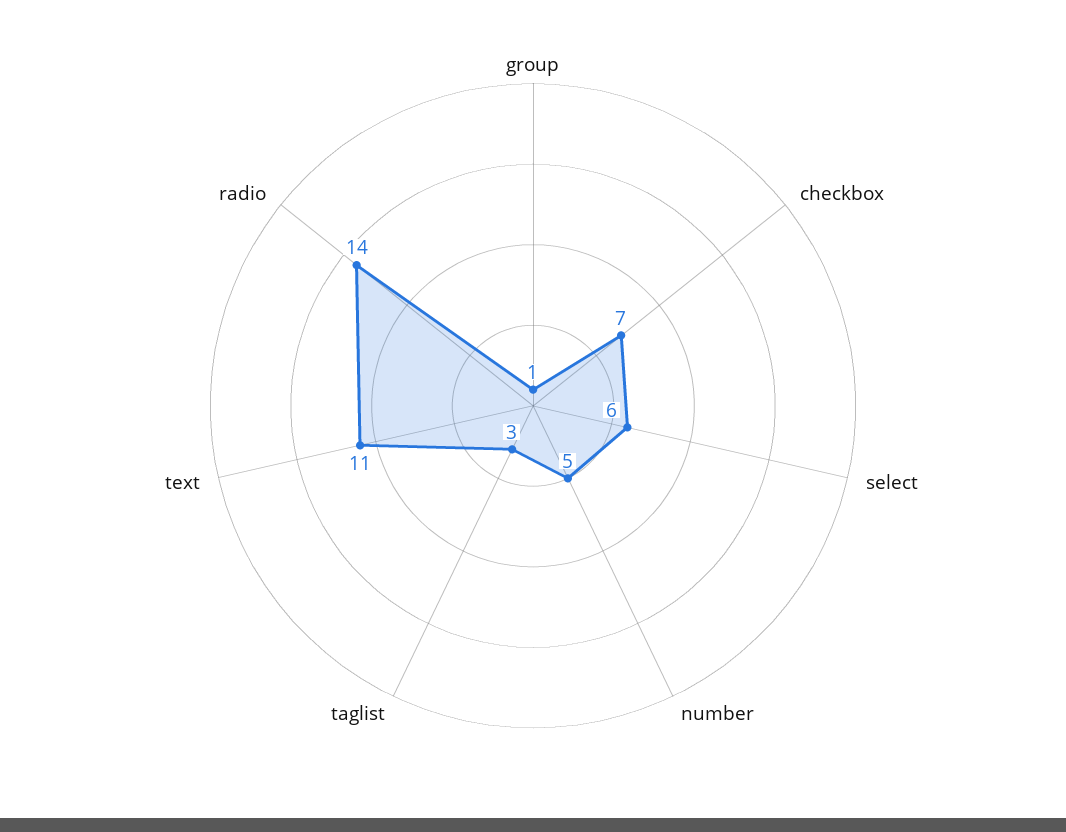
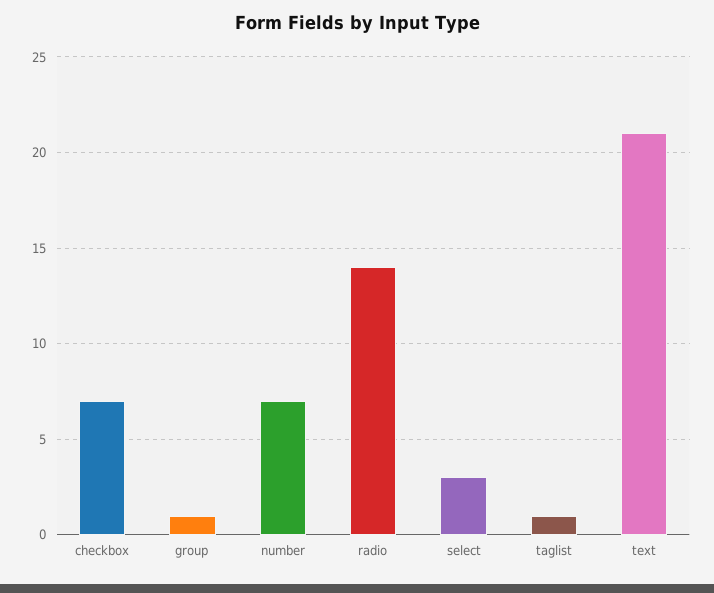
  {
    "group": 1,
    "checkbox": 7,
-   "select": 6,
+   "select": 3,
-   "number": 5,
+   "number": 7,
-   "taglist": 3,
+   "taglist": 1,
-   "text": 11,
+   "text": 21,
    "radio": 14
  }

